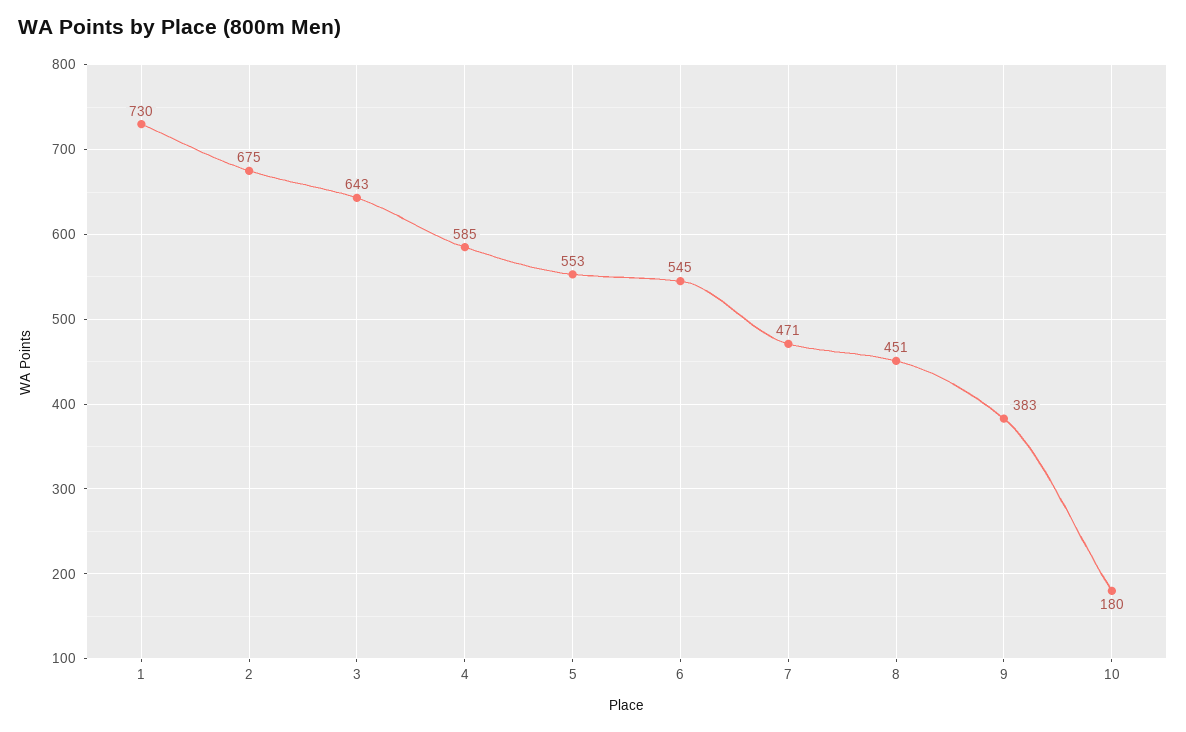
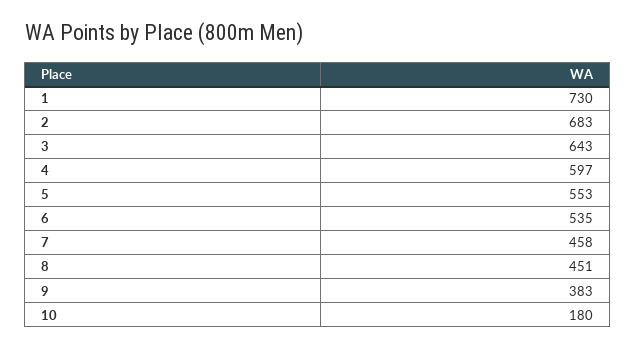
  {
    "1": 730,
-   "2": 675,
+   "2": 683,
    "3": 643,
-   "4": 585,
+   "4": 597,
    "5": 553,
-   "6": 545,
+   "6": 535,
-   "7": 471,
+   "7": 458,
    "8": 451,
    "9": 383,
    "10": 180
  }

